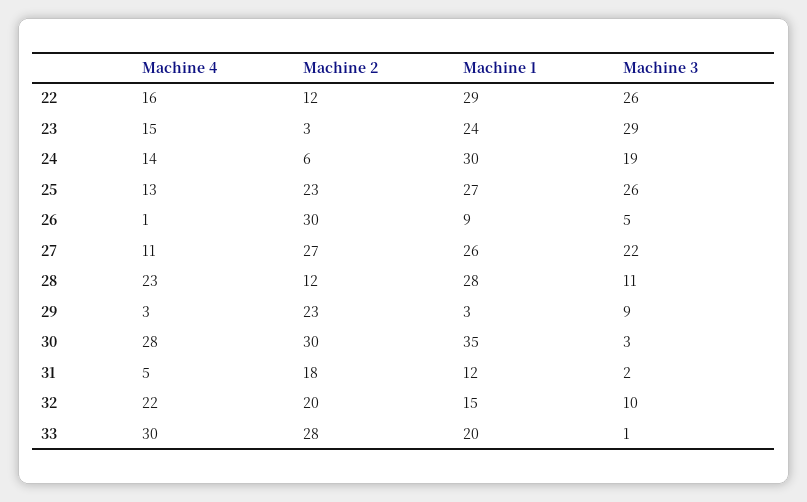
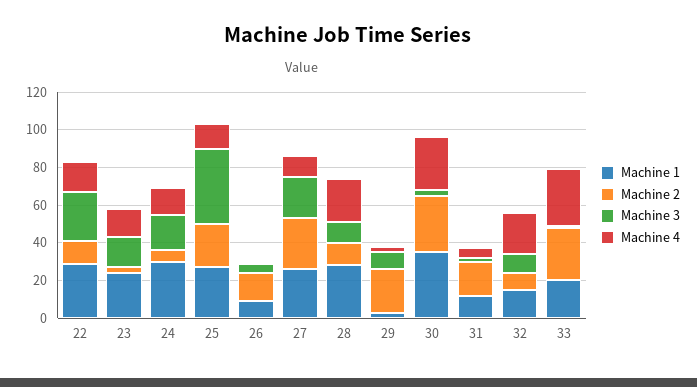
  {
    "Machine 4": {
      "22": 16,
      "23": 15,
      "24": 14,
      "25": 13,
      "26": 1,
      "27": 11,
      "28": 23,
      "29": 3,
      "30": 28,
      "31": 5,
      "32": 22,
      "33": 30
    },
    "Machine 2": {
      "22": 12,
      "23": 3,
      "24": 6,
      "25": 23,
-     "26": 30,
+     "26": 15,
      "27": 27,
      "28": 12,
      "29": 23,
      "30": 30,
      "31": 18,
-     "32": 20,
+     "32": 10,
      "33": 28
    },
    "Machine 1": {
      "22": 29,
      "23": 24,
      "24": 30,
      "25": 27,
      "26": 9,
      "27": 26,
      "28": 28,
      "29": 3,
      "30": 35,
      "31": 12,
      "32": 15,
      "33": 20
    },
    "Machine 3": {
      "22": 26,
-     "23": 29,
+     "23": 15,
      "24": 19,
-     "25": 26,
+     "25": 40,
      "26": 5,
      "27": 22,
      "28": 11,
      "29": 9,
      "30": 3,
      "31": 2,
      "32": 10,
      "33": 1
    }
  }

